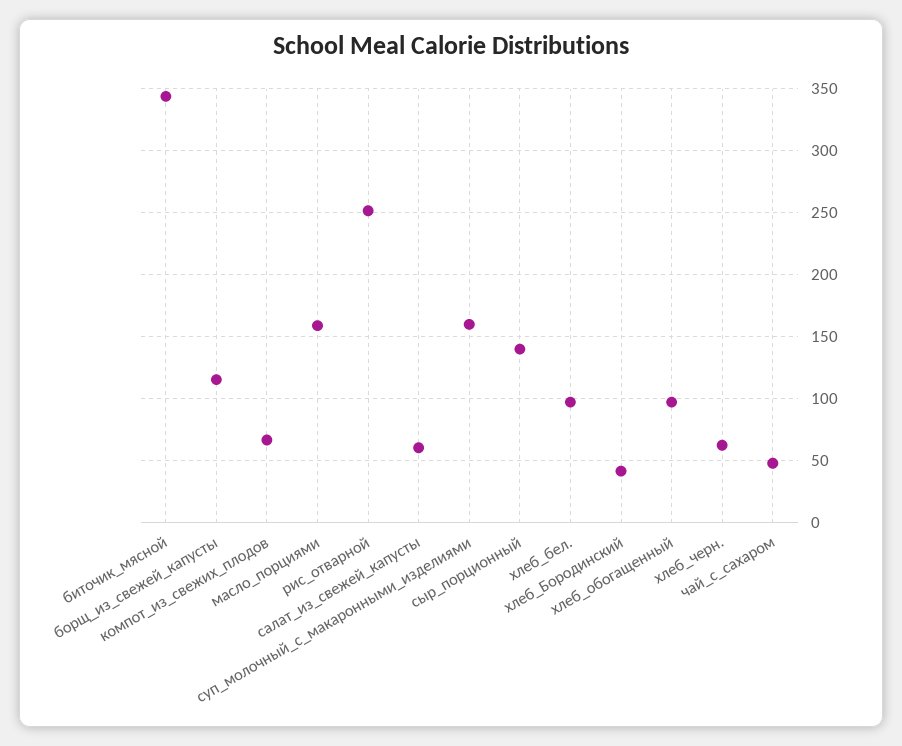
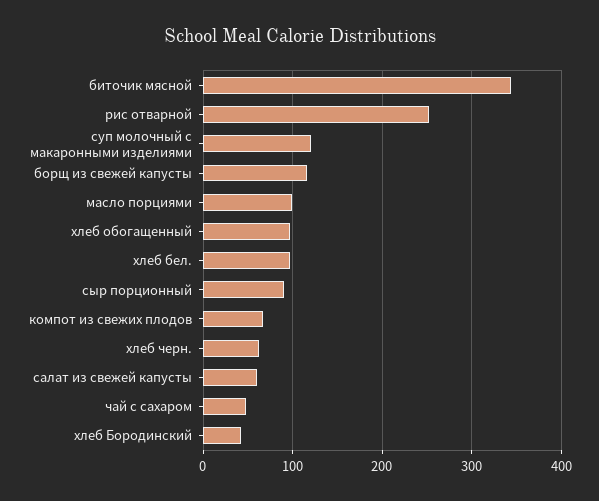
  {
    "биточик_мясной": 345,
    "борщ_из_свежей_капусты": 115,
    "компот_из_свежих_плодов": 65,
-   "масло_порциями": 160,
+   "масло_порциями": 100,
    "рис_отварной": 250,
    "салат_из_свежей_капусты": 60,
-   "суп_молочный_с_макаронными_изделиями": 160,
+   "суп_молочный_с_макаронными_изделиями": 120,
-   "сыр_порционный": 140,
+   "сыр_порционный": 90,
    "хлеб_бел.": 95,
    "хлеб_Бородинский": 40,
    "хлеб_обогащенный": 95,
    "хлеб_черн.": 60,
    "чай_с_сахаром": 50
  }

